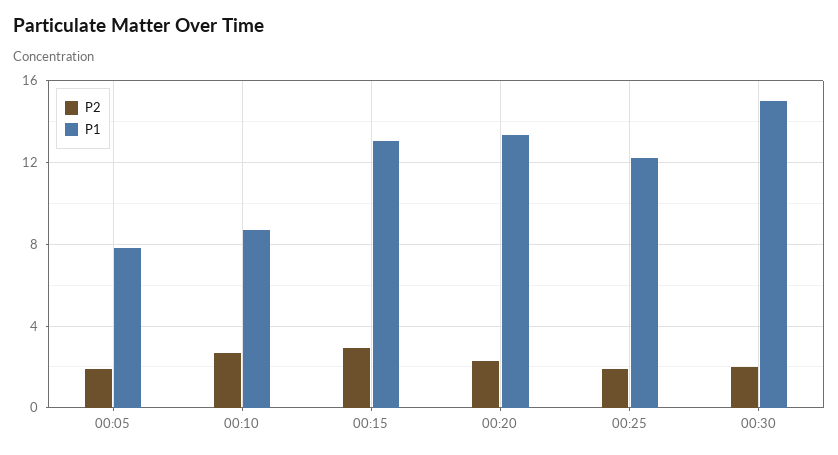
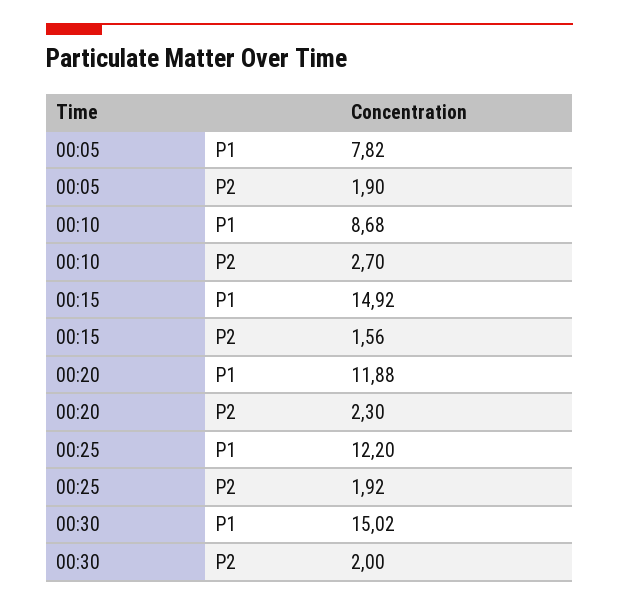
  {
    "P2": {
      "00:05": 1.9,
      "00:10": 2.7,
-     "00:15": 3,
+     "00:15": 1.56,
      "00:20": 2.3,
      "00:25": 1.92,
      "00:30": 2
    },
    "P1": {
      "00:05": 7.82,
      "00:10": 8.68,
-     "00:15": 13,
+     "00:15": 14.92,
-     "00:20": 13.5,
+     "00:20": 11.88,
      "00:25": 12.2,
      "00:30": 15.02
    }
  }

